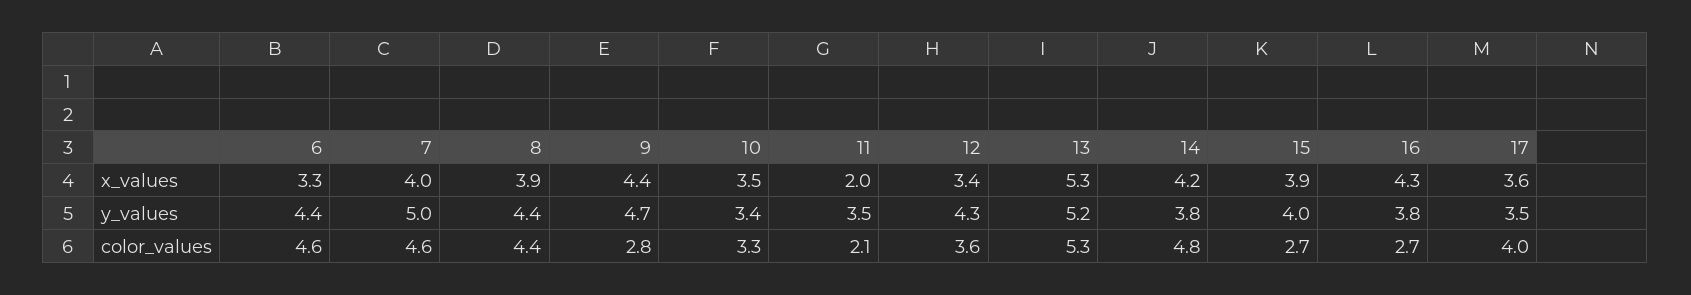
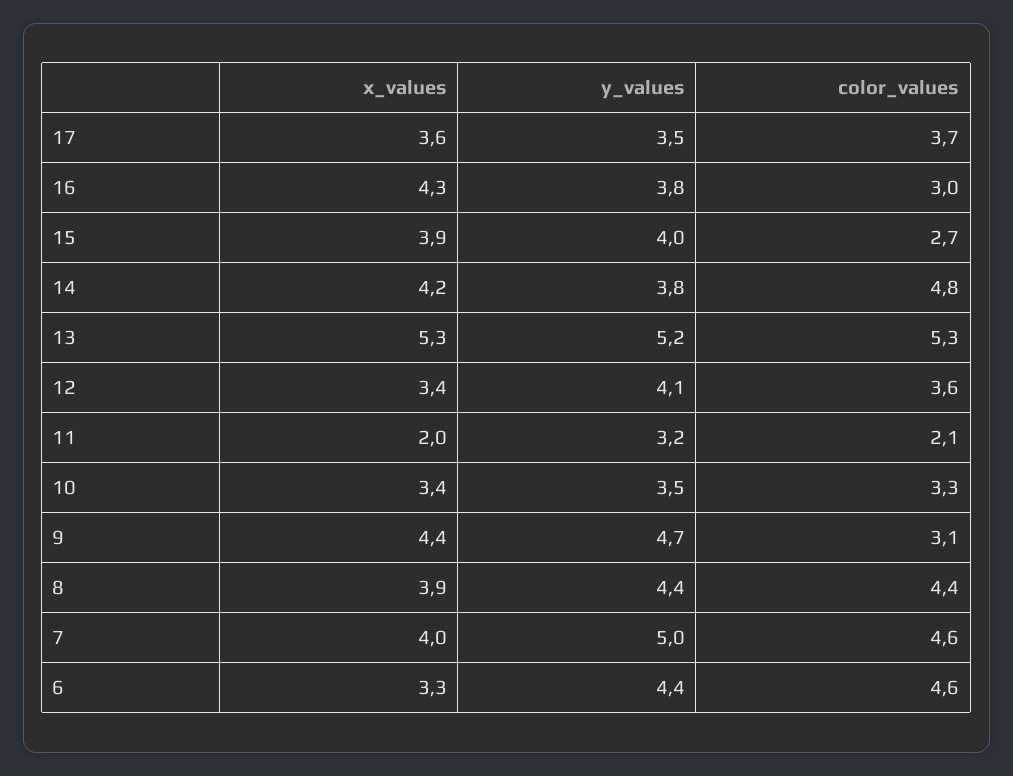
  {
    "6": {
      "x_values": 3.3,
      "y_values": 4.4,
      "color_values": 4.6
    },
    "7": {
      "x_values": 4,
      "y_values": 5,
      "color_values": 4.6
    },
    "8": {
      "x_values": 3.9,
      "y_values": 4.4,
      "color_values": 4.4
    },
    "9": {
      "x_values": 4.4,
      "y_values": 4.7,
-     "color_values": 2.8
+     "color_values": 3.1
    },
    "10": {
-     "x_values": 3.5,
+     "x_values": 3.4,
-     "y_values": 3.4,
+     "y_values": 3.5,
      "color_values": 3.3
    },
    "11": {
      "x_values": 2,
-     "y_values": 3.5,
+     "y_values": 3.2,
      "color_values": 2.1
    },
    "12": {
      "x_values": 3.4,
-     "y_values": 4.3,
+     "y_values": 4.1,
      "color_values": 3.6
    },
    "13": {
      "x_values": 5.3,
      "y_values": 5.2,
      "color_values": 5.3
    },
    "14": {
      "x_values": 4.2,
      "y_values": 3.8,
      "color_values": 4.8
    },
    "15": {
      "x_values": 3.9,
      "y_values": 4,
      "color_values": 2.7
    },
    "16": {
      "x_values": 4.3,
      "y_values": 3.8,
-     "color_values": 2.7
+     "color_values": 3
    },
    "17": {
      "x_values": 3.6,
      "y_values": 3.5,
-     "color_values": 4
+     "color_values": 3.7
    }
  }

